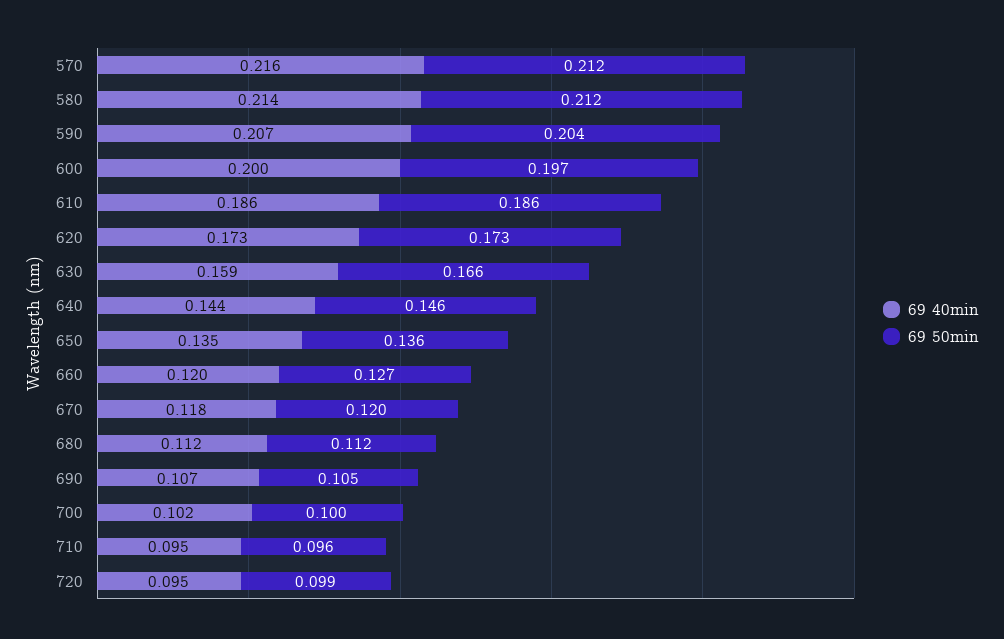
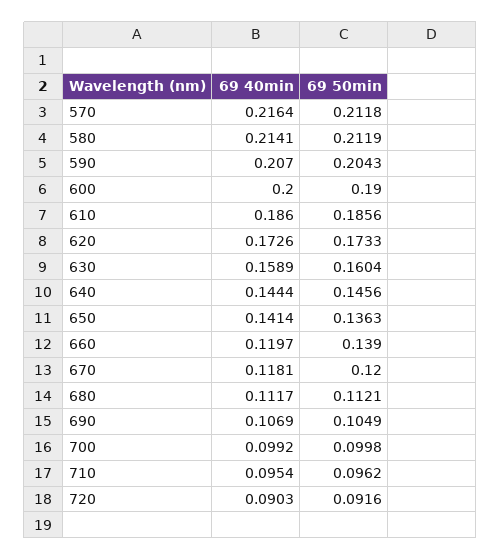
  {
    "69 40min": {
      "570": 0.2164,
      "580": 0.2141,
      "590": 0.207,
      "600": 0.2,
      "610": 0.186,
      "620": 0.1726,
      "630": 0.1589,
      "640": 0.1444,
-     "650": 0.135,
+     "650": 0.1414,
      "660": 0.1197,
      "670": 0.1181,
      "680": 0.1117,
      "690": 0.1069,
-     "700": 0.102,
+     "700": 0.0992,
      "710": 0.0954,
-     "720": 0.095
+     "720": 0.0903
    },
    "69 50min": {
      "570": 0.2118,
      "580": 0.2119,
      "590": 0.2043,
-     "600": 0.197,
+     "600": 0.19,
      "610": 0.1856,
      "620": 0.1733,
-     "630": 0.166,
+     "630": 0.1604,
      "640": 0.1456,
      "650": 0.1363,
-     "660": 0.127,
+     "660": 0.139,
      "670": 0.12,
      "680": 0.1121,
      "690": 0.1049,
      "700": 0.0998,
      "710": 0.0962,
-     "720": 0.099
+     "720": 0.0916
    }
  }

